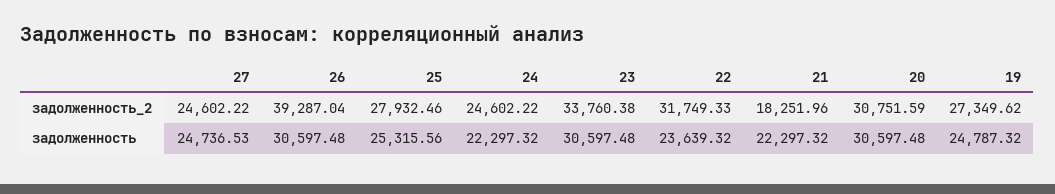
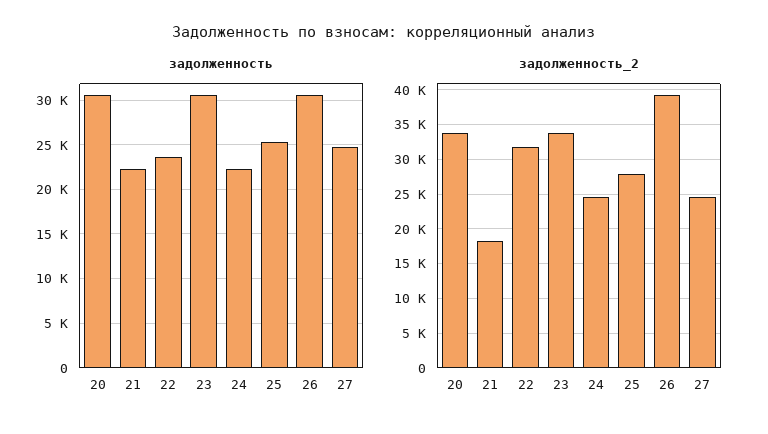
  {
    "задолженность_2": {
      "27": 24602.22,
      "26": 39287.04,
      "25": 27932.46,
      "24": 24602.22,
      "23": 33760.38,
      "22": 31749.33,
      "21": 18251.96,
-     "20": 30751.59,
+     "20": 34000
-     "19": 27349.62
    },
    "задолженность": {
      "27": 24736.53,
      "26": 30597.48,
      "25": 25315.56,
      "24": 22297.32,
      "23": 30597.48,
      "22": 23639.32,
      "21": 22297.32,
-     "20": 30597.48,
+     "20": 30597.48
-     "19": 24787.32
    }
  }

